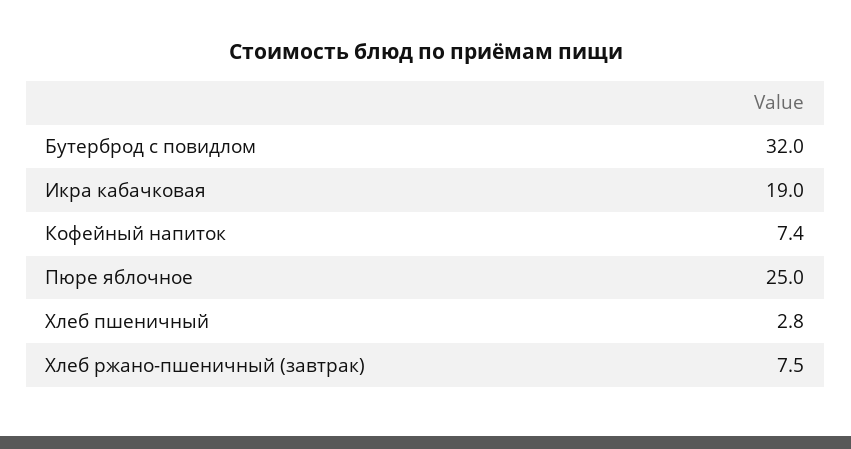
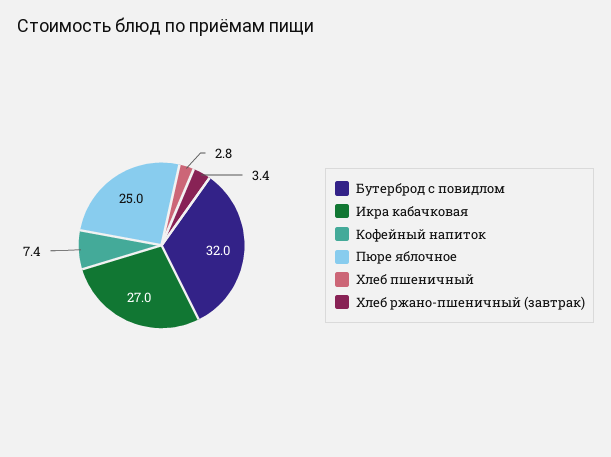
  {
    "Бутерброд с повидлом": 32,
-   "Икра кабачковая": 19,
+   "Икра кабачковая": 27,
    "Кофейный напиток": 7.4,
    "Пюре яблочное": 25,
    "Хлеб пшеничный": 2.8,
-   "Хлеб ржано-пшеничный (завтрак)": 7.5
+   "Хлеб ржано-пшеничный (завтрак)": 3.4
  }

